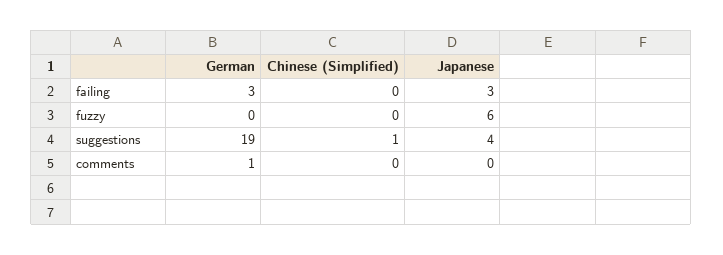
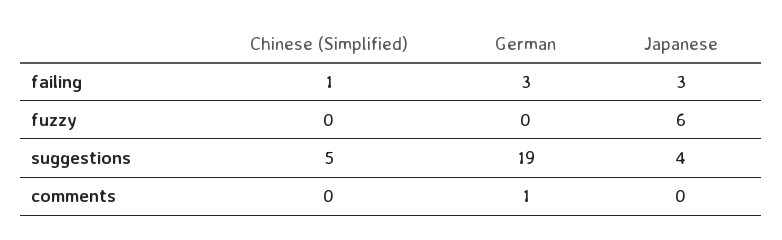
  {
    "German": {
      "failing": 3,
      "fuzzy": 0,
      "suggestions": 19,
      "comments": 1
    },
    "Chinese (Simplified)": {
-     "failing": 0,
+     "failing": 1,
      "fuzzy": 0,
-     "suggestions": 1,
+     "suggestions": 5,
      "comments": 0
    },
    "Japanese": {
      "failing": 3,
      "fuzzy": 6,
      "suggestions": 4,
      "comments": 0
    }
  }

